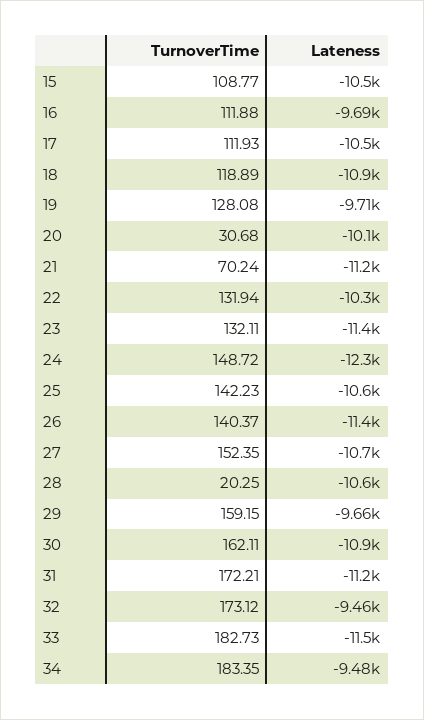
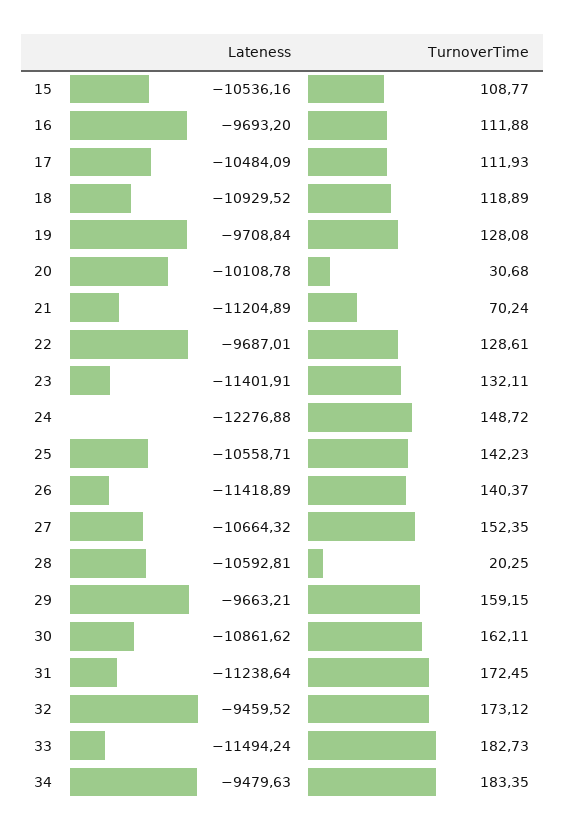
  {
    "TurnoverTime": {
      "15": 108.77,
      "16": 111.88,
      "17": 111.93,
      "18": 118.89,
      "19": 128.08,
      "20": 30.68,
      "21": 70.24,
-     "22": 131.94,
+     "22": 128.61,
      "23": 132.11,
      "24": 148.72,
      "25": 142.23,
      "26": 140.37,
      "27": 152.35,
      "28": 20.25,
      "29": 159.15,
      "30": 162.11,
-     "31": 172.21,
+     "31": 172.45,
      "32": 173.12,
      "33": 182.73,
      "34": 183.35
    },
    "Lateness": {
      "15": -10536.16,
      "16": -9693.2,
      "17": -10484.09,
      "18": -10929.52,
      "19": -9708.84,
      "20": -10108.78,
      "21": -11204.89,
-     "22": -10300,
+     "22": -9687.01,
      "23": -11401.91,
      "24": -12276.88,
      "25": -10558.71,
      "26": -11418.89,
      "27": -10664.32,
      "28": -10592.81,
      "29": -9663.21,
      "30": -10861.62,
      "31": -11238.64,
      "32": -9459.52,
      "33": -11494.24,
      "34": -9479.63
    }
  }

